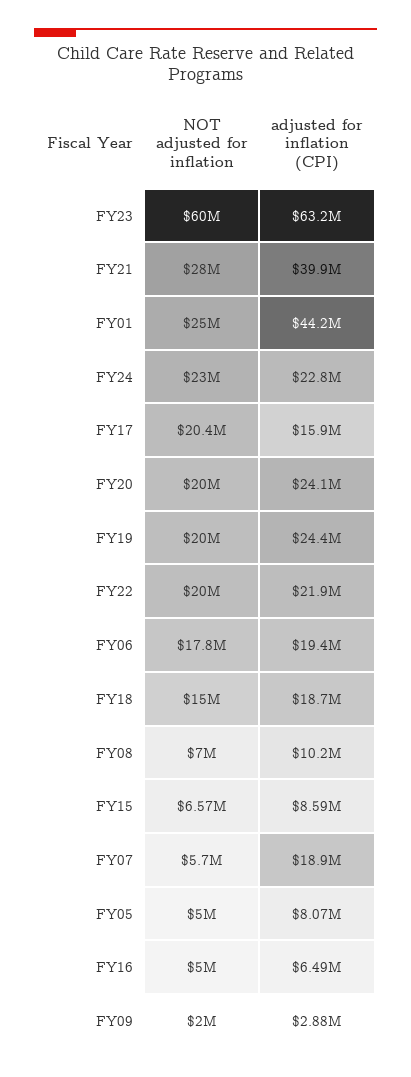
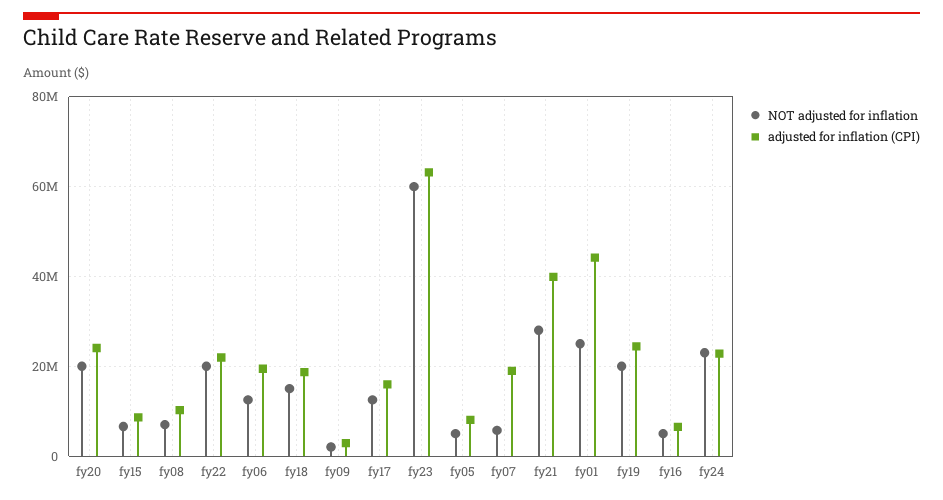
  {
    "NOT adjusted for inflation": {
      "FY23": 60000000,
      "FY21": 28000000,
      "FY01": 25000000,
      "FY24": 23000000,
-     "FY17": 20400000,
+     "FY17": 12000000,
      "FY20": 20000000,
      "FY19": 20000000,
      "FY22": 20000000,
-     "FY06": 17800000,
+     "FY06": 12000000,
      "FY18": 15000000,
      "FY08": 7000000,
      "FY15": 6570000,
      "FY07": 5700000,
      "FY05": 5000000,
      "FY16": 5000000,
      "FY09": 2000000
    },
    "adjusted for inflation (CPI)": {
      "FY23": 63200000,
      "FY21": 39900000,
      "FY01": 44200000,
      "FY24": 22800000,
      "FY17": 15900000,
      "FY20": 24100000,
      "FY19": 24400000,
      "FY22": 21900000,
      "FY06": 19400000,
      "FY18": 18700000,
      "FY08": 10200000,
      "FY15": 8590000,
      "FY07": 18900000,
      "FY05": 8070000,
      "FY16": 6490000,
      "FY09": 2880000
    }
  }

